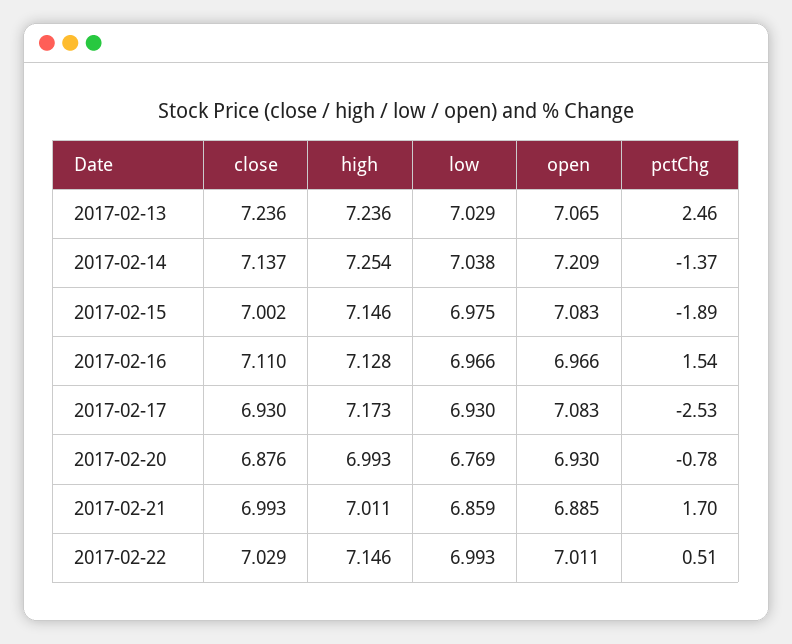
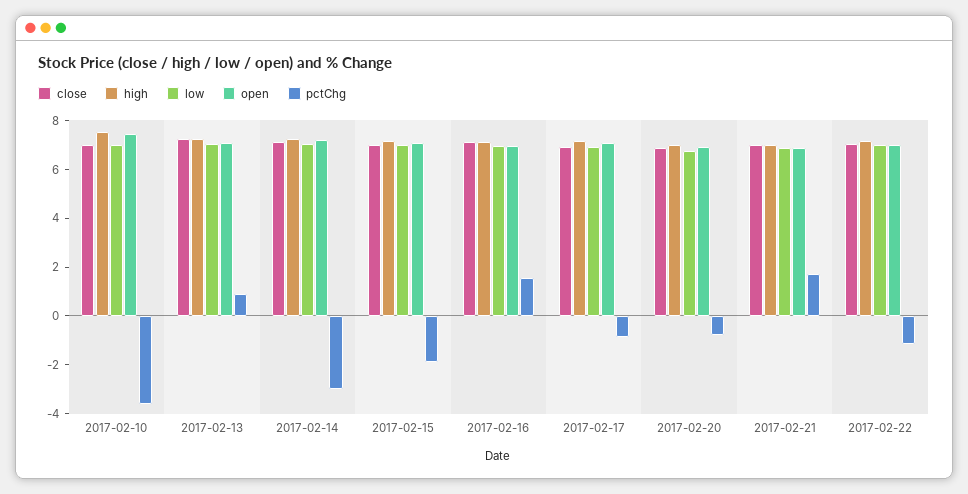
  {
    "close": {
      "2017-02-13": 7.236,
      "2017-02-14": 7.137,
      "2017-02-15": 7.002,
      "2017-02-16": 7.11,
      "2017-02-17": 6.93,
      "2017-02-20": 6.876,
      "2017-02-21": 6.993,
-     "2017-02-22": 7.029
+     "2017-02-22": 7.029,
+     "2017-02-10": 7
    },
    "high": {
      "2017-02-13": 7.236,
      "2017-02-14": 7.254,
      "2017-02-15": 7.146,
      "2017-02-16": 7.128,
      "2017-02-17": 7.173,
      "2017-02-20": 6.993,
      "2017-02-21": 7.011,
-     "2017-02-22": 7.146
+     "2017-02-22": 7.146,
+     "2017-02-10": 7.5
    },
    "low": {
      "2017-02-13": 7.029,
      "2017-02-14": 7.038,
      "2017-02-15": 6.975,
      "2017-02-16": 6.966,
      "2017-02-17": 6.93,
      "2017-02-20": 6.769,
      "2017-02-21": 6.859,
-     "2017-02-22": 6.993
+     "2017-02-22": 6.993,
+     "2017-02-10": 7
    },
    "open": {
      "2017-02-13": 7.065,
      "2017-02-14": 7.209,
      "2017-02-15": 7.083,
      "2017-02-16": 6.966,
      "2017-02-17": 7.083,
      "2017-02-20": 6.93,
      "2017-02-21": 6.885,
-     "2017-02-22": 7.011
+     "2017-02-22": 7.011,
+     "2017-02-10": 7.5
    },
    "pctChg": {
-     "2017-02-13": 2.46,
+     "2017-02-13": 1,
-     "2017-02-14": -1.37,
+     "2017-02-14": -3,
      "2017-02-15": -1.89,
      "2017-02-16": 1.54,
-     "2017-02-17": -2.53,
+     "2017-02-17": -1,
      "2017-02-20": -0.78,
      "2017-02-21": 1.7,
-     "2017-02-22": 0.51
+     "2017-02-22": -1,
+     "2017-02-10": -3.5
    }
  }

